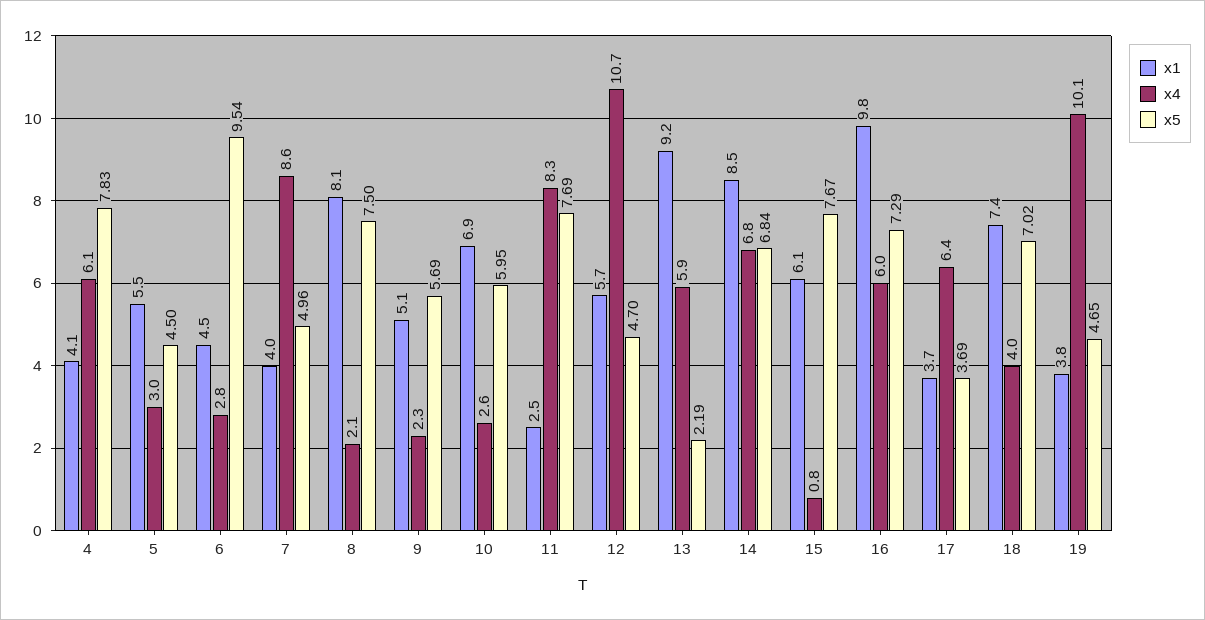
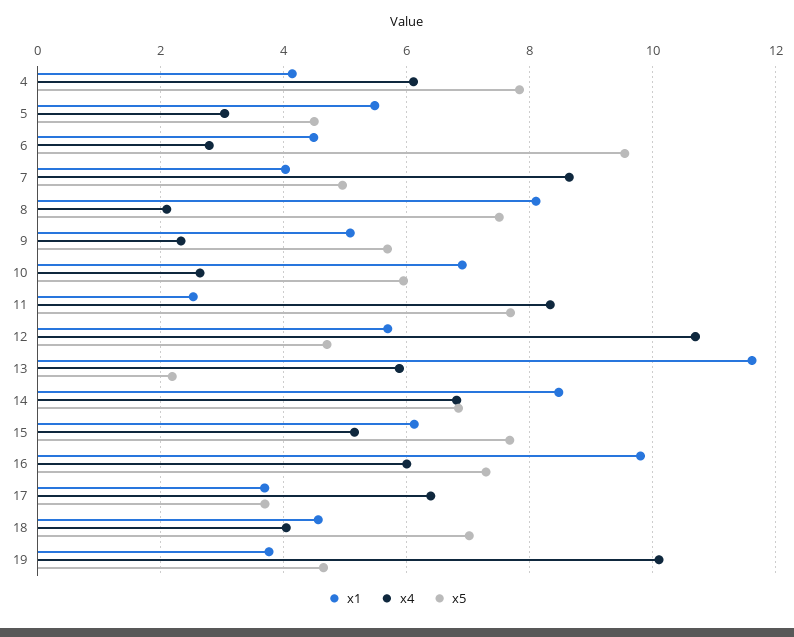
  {
    "x1": {
      "4": 4.1,
      "5": 5.5,
      "6": 4.5,
      "7": 4,
      "8": 8.1,
      "9": 5.1,
      "10": 6.9,
      "11": 2.5,
      "12": 5.7,
-     "13": 9.2,
+     "13": 11.6,
      "14": 8.5,
      "15": 6.1,
      "16": 9.8,
      "17": 3.7,
-     "18": 7.4,
+     "18": 4.6,
      "19": 3.8
    },
    "x4": {
      "4": 6.1,
      "5": 3,
      "6": 2.8,
      "7": 8.6,
      "8": 2.1,
      "9": 2.3,
      "10": 2.6,
      "11": 8.3,
      "12": 10.7,
      "13": 5.9,
      "14": 6.8,
-     "15": 0.8,
+     "15": 5.2,
      "16": 6,
      "17": 6.4,
      "18": 4,
      "19": 10.1
    },
    "x5": {
      "4": 7.83,
      "5": 4.5,
      "6": 9.54,
      "7": 4.96,
      "8": 7.5,
      "9": 5.69,
      "10": 5.95,
      "11": 7.69,
      "12": 4.7,
      "13": 2.19,
      "14": 6.84,
      "15": 7.67,
      "16": 7.29,
      "17": 3.69,
      "18": 7.02,
      "19": 4.65
    }
  }

